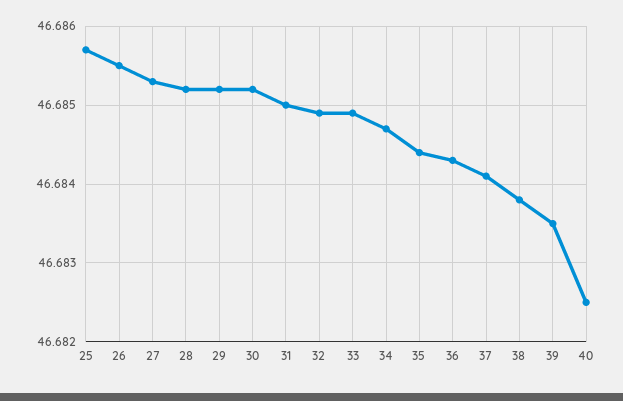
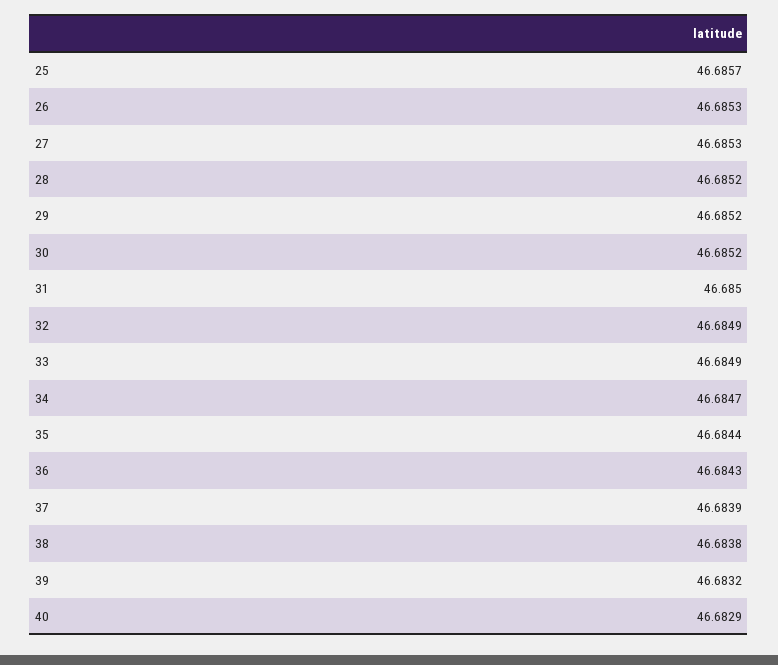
  {
    "25": 46.6857,
-   "26": 46.6855,
+   "26": 46.6853,
    "27": 46.6853,
    "28": 46.6852,
    "29": 46.6852,
    "30": 46.6852,
    "31": 46.685,
    "32": 46.6849,
    "33": 46.6849,
    "34": 46.6847,
    "35": 46.6844,
    "36": 46.6843,
-   "37": 46.6841,
+   "37": 46.6839,
    "38": 46.6838,
-   "39": 46.6835,
+   "39": 46.6832,
-   "40": 46.6825
+   "40": 46.6829
  }

